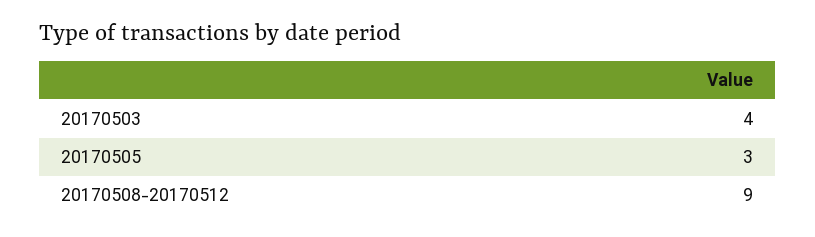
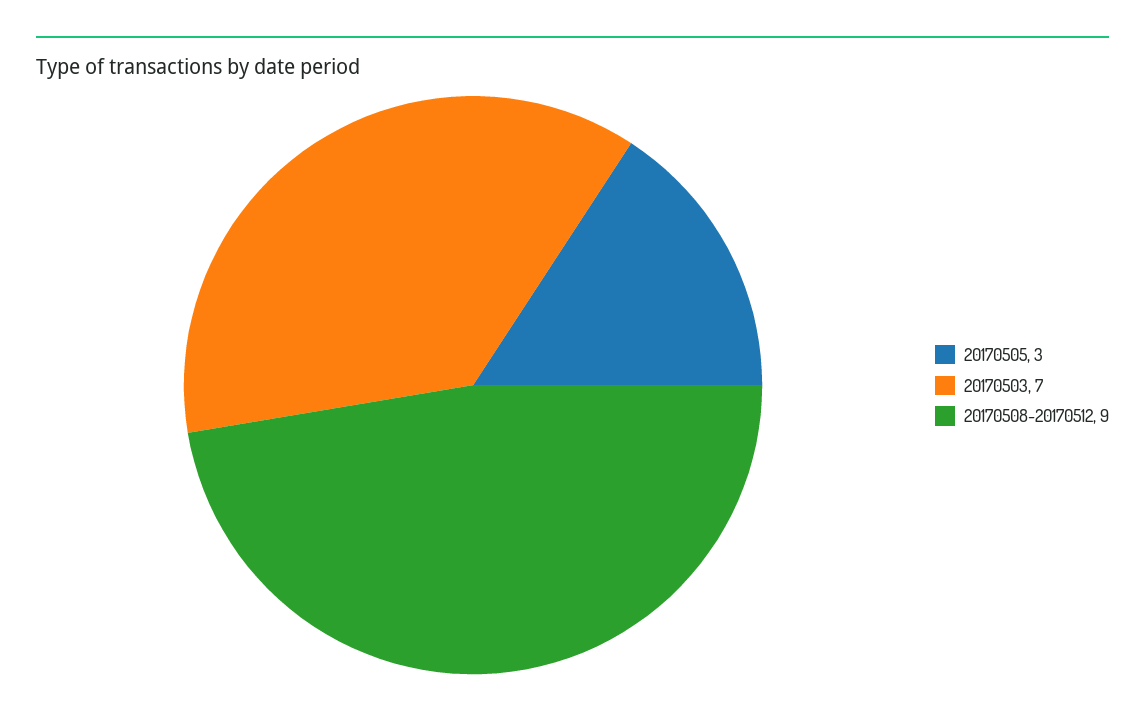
  {
-   "20170503": 4,
+   "20170503": 7,
    "20170505": 3,
    "20170508-20170512": 9
  }

